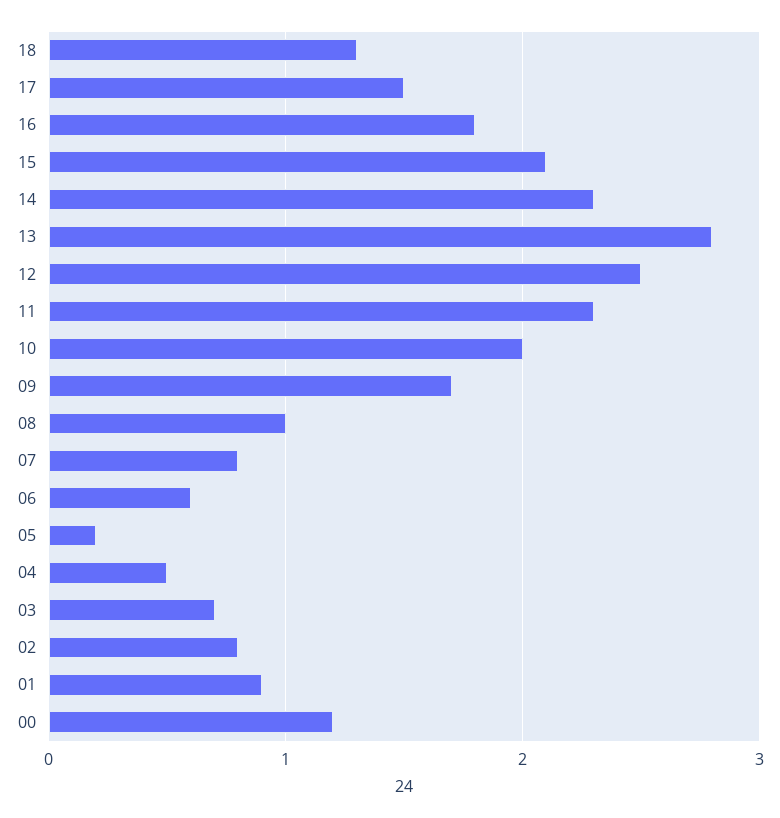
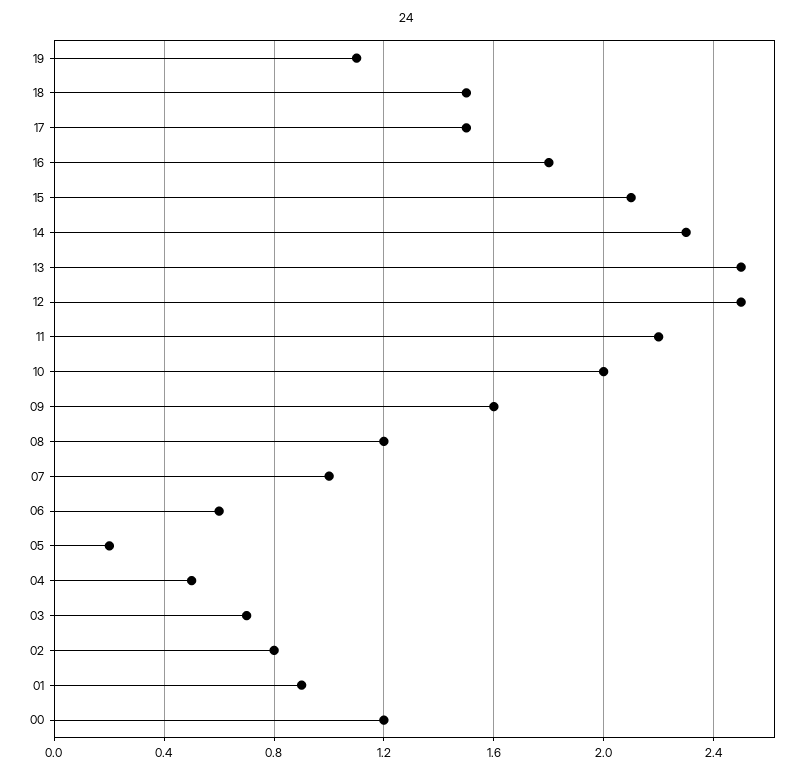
  {
-   "18": 1.3,
+   "18": 1.5,
    "17": 1.5,
    "16": 1.8,
    "15": 2.1,
    "14": 2.3,
-   "13": 2.8,
+   "13": 2.5,
    "12": 2.5,
-   "11": 2.3,
+   "11": 2.2,
    "10": 2,
-   "09": 1.7,
+   "09": 1.6,
-   "08": 1,
+   "08": 1.2,
-   "07": 0.8,
+   "07": 1,
    "06": 0.6,
    "05": 0.2,
    "04": 0.5,
    "03": 0.7,
    "02": 0.8,
    "01": 0.9,
-   "00": 1.2
+   "00": 1.2,
+   "19": 1.1
  }

